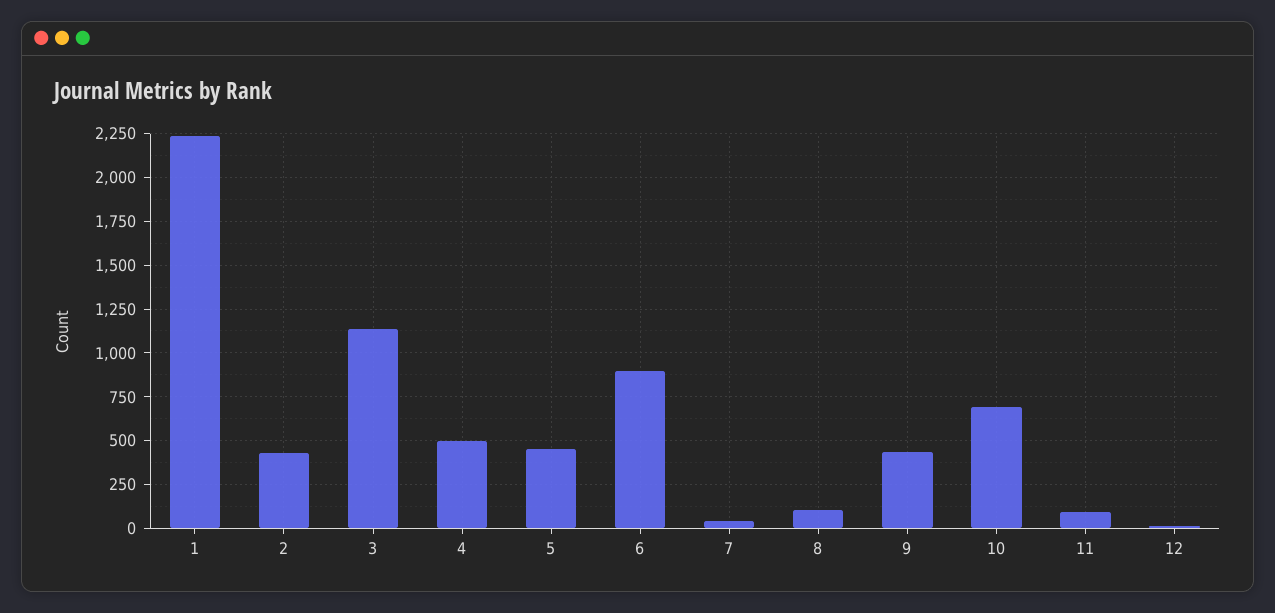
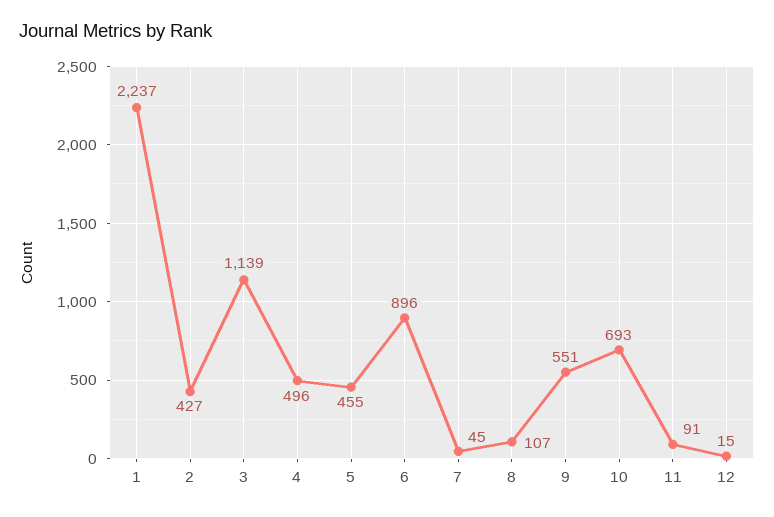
  {
    "1": 2237,
    "2": 427,
    "3": 1139,
    "4": 496,
    "5": 455,
    "6": 896,
    "7": 45,
    "8": 107,
-   "9": 450,
+   "9": 551,
    "10": 693,
    "11": 91,
    "12": 15
  }

